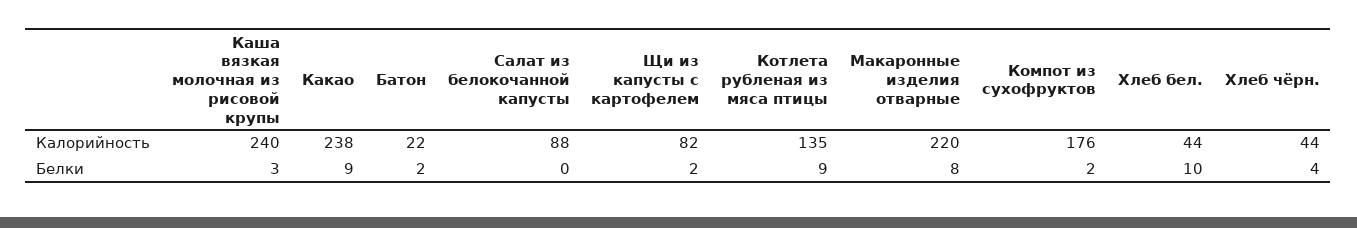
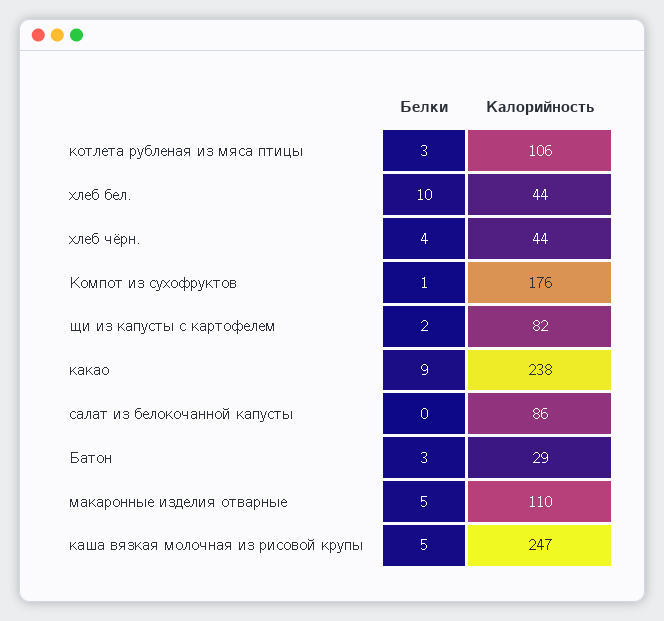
  {
    "Каша вязкая молочная из рисовой крупы": {
-     "Калорийность": 240,
+     "Калорийность": 247,
-     "Белки": 3
+     "Белки": 5
    },
    "Какао": {
      "Калорийность": 238,
      "Белки": 9
    },
    "Батон": {
-     "Калорийность": 22,
+     "Калорийность": 29,
-     "Белки": 2
+     "Белки": 3
    },
    "Салат из белокочанной капусты": {
-     "Калорийность": 88,
+     "Калорийность": 86,
      "Белки": 0
    },
    "Щи из капусты с картофелем": {
      "Калорийность": 82,
      "Белки": 2
    },
    "Котлета рубленая из мяса птицы": {
-     "Калорийность": 135,
+     "Калорийность": 106,
-     "Белки": 9
+     "Белки": 3
    },
    "Макаронные изделия отварные": {
-     "Калорийность": 220,
+     "Калорийность": 110,
-     "Белки": 8
+     "Белки": 5
    },
    "Компот из сухофруктов": {
      "Калорийность": 176,
-     "Белки": 2
+     "Белки": 1
    },
    "Хлеб бел.": {
      "Калорийность": 44,
      "Белки": 10
    },
    "Хлеб чёрн.": {
      "Калорийность": 44,
      "Белки": 4
    }
  }

